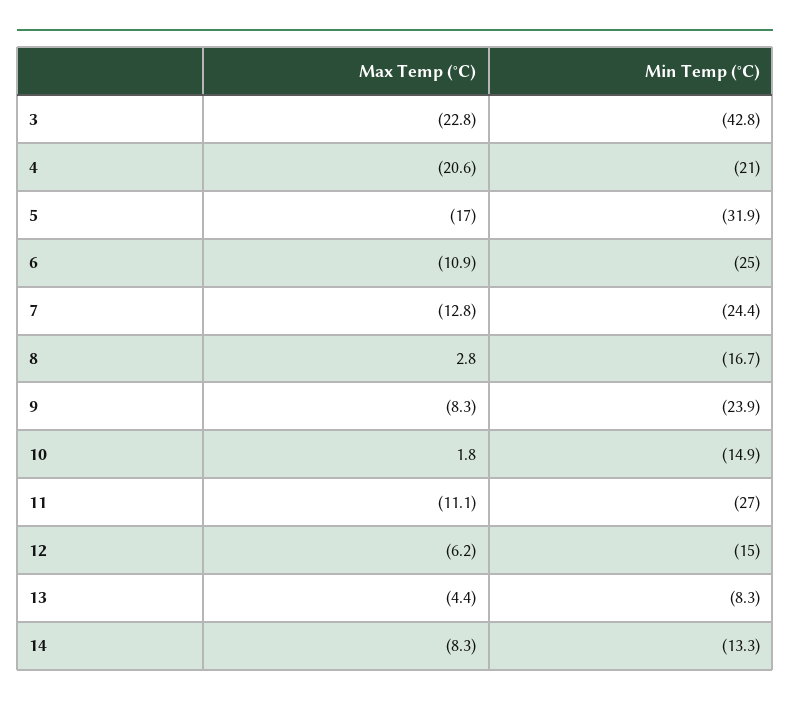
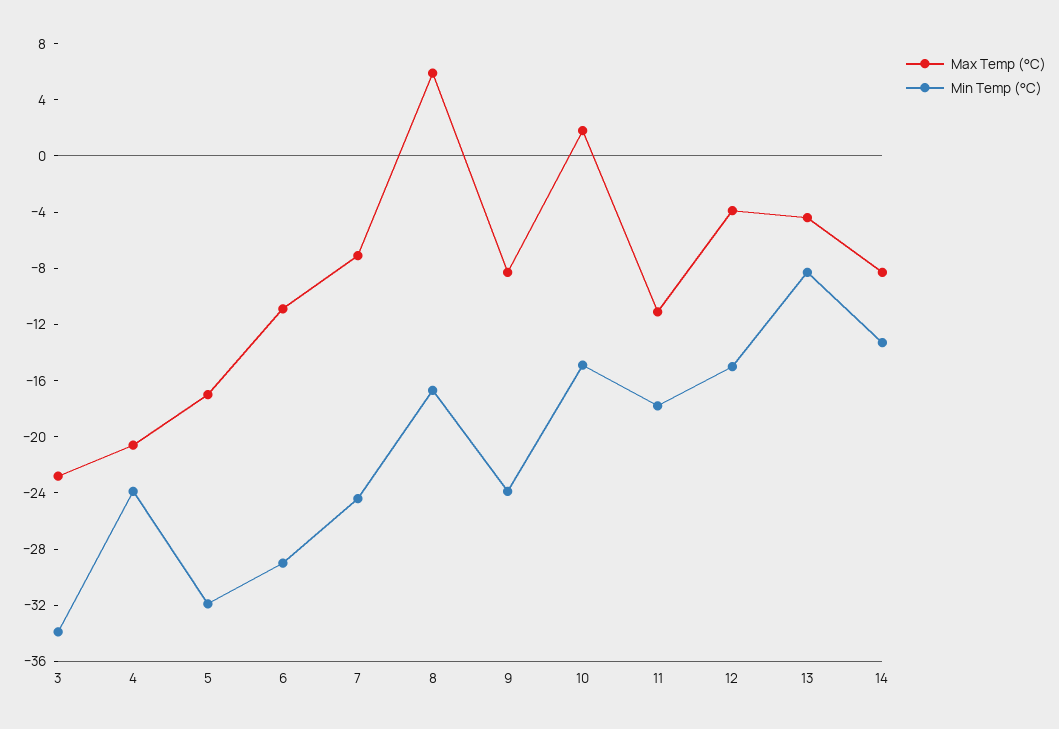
  {
    "Max Temp (°C)": {
      "3": -22.8,
      "4": -20.6,
      "5": -17,
      "6": -10.9,
-     "7": -12.8,
+     "7": -7,
-     "8": 2.8,
+     "8": 6,
      "9": -8.3,
      "10": 1.8,
      "11": -11.1,
-     "12": -6.2,
+     "12": -4,
      "13": -4.4,
      "14": -8.3
    },
    "Min Temp (°C)": {
-     "3": -42.8,
+     "3": -34,
-     "4": -21,
+     "4": -24,
      "5": -31.9,
-     "6": -25,
+     "6": -29,
      "7": -24.4,
      "8": -16.7,
      "9": -23.9,
      "10": -14.9,
-     "11": -27,
+     "11": -18,
      "12": -15,
      "13": -8.3,
      "14": -13.3
    }
  }

